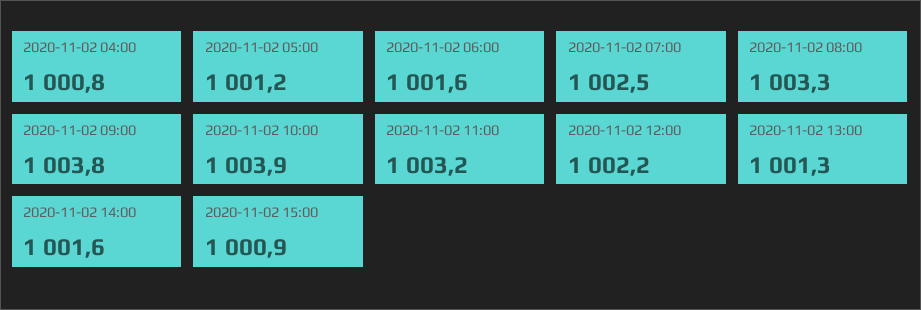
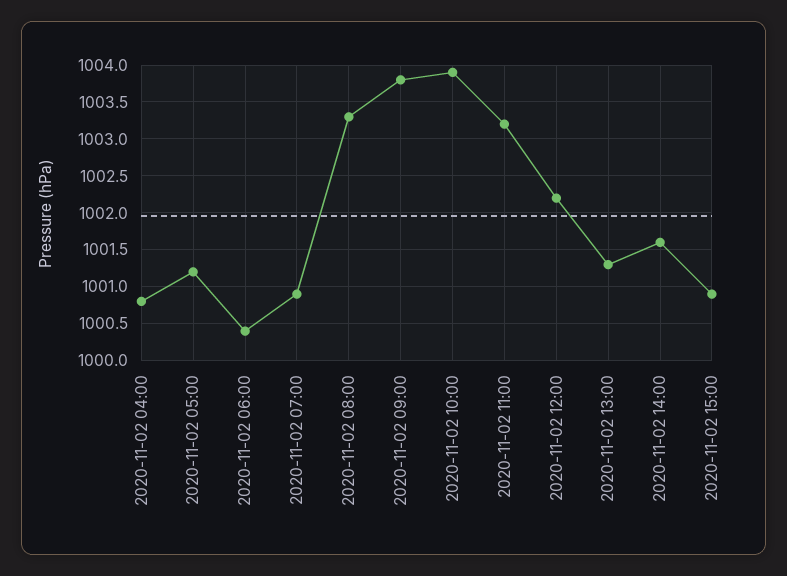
  {
    "2020-11-02 04:00": 1000.8,
    "2020-11-02 05:00": 1001.2,
-   "2020-11-02 06:00": 1001.6,
+   "2020-11-02 06:00": 1000.4,
-   "2020-11-02 07:00": 1002.5,
+   "2020-11-02 07:00": 1000.9,
    "2020-11-02 08:00": 1003.3,
    "2020-11-02 09:00": 1003.8,
    "2020-11-02 10:00": 1003.9,
    "2020-11-02 11:00": 1003.2,
    "2020-11-02 12:00": 1002.2,
    "2020-11-02 13:00": 1001.3,
    "2020-11-02 14:00": 1001.6,
    "2020-11-02 15:00": 1000.9
  }

